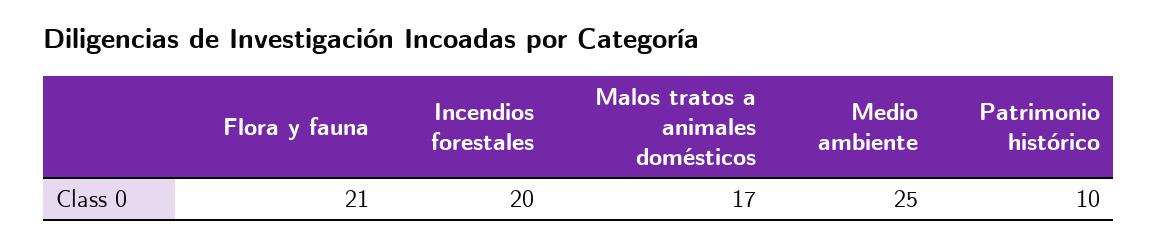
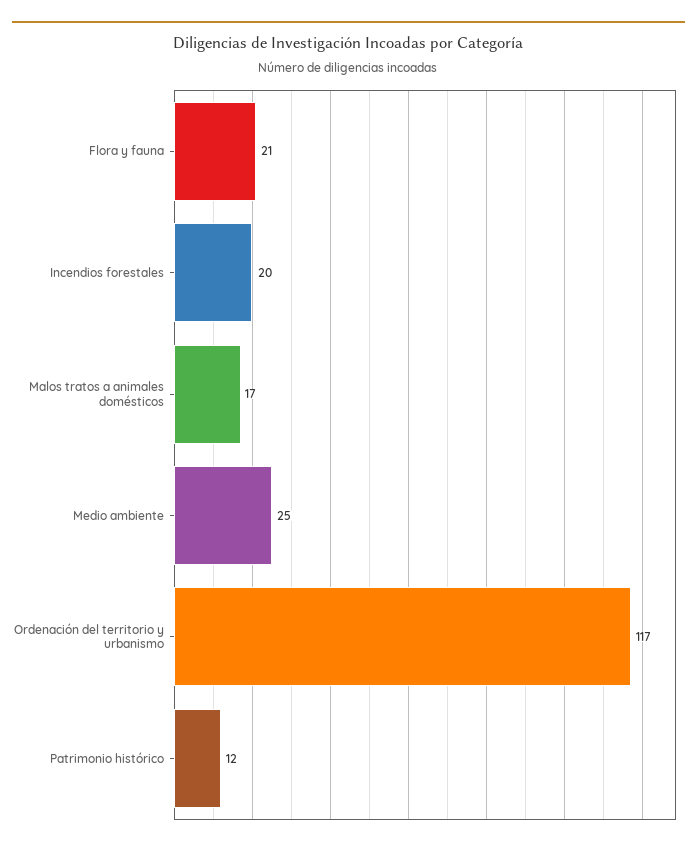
  {
    "Flora y fauna": 21,
    "Incendios forestales": 20,
    "Malos tratos a animales domésticos": 17,
    "Medio ambiente": 25,
-   "Patrimonio histórico": 10
+   "Patrimonio histórico": 12,
+   "Ordenación del territorio y urbanismo": 117
  }

